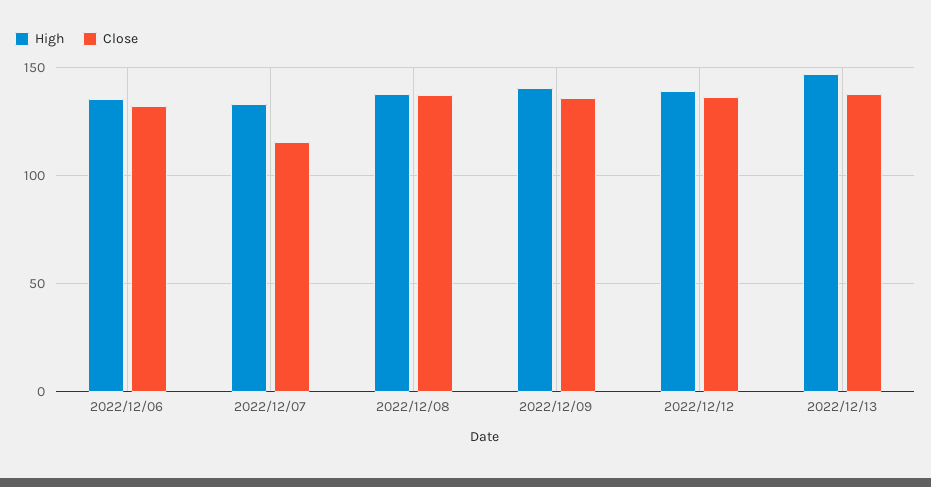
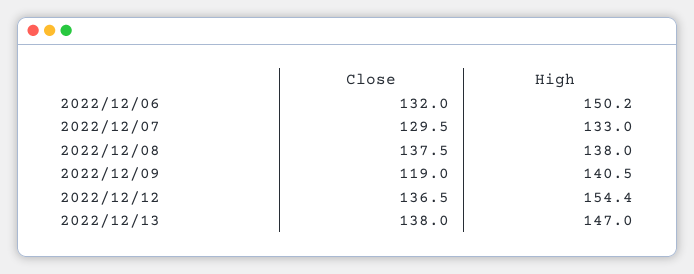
  {
    "High": {
-     "2022/12/06": 135,
+     "2022/12/06": 150.2,
      "2022/12/07": 133,
      "2022/12/08": 138,
      "2022/12/09": 140.5,
-     "2022/12/12": 140,
+     "2022/12/12": 154.4,
      "2022/12/13": 147
    },
    "Close": {
      "2022/12/06": 132,
-     "2022/12/07": 115,
+     "2022/12/07": 129.5,
      "2022/12/08": 137.5,
-     "2022/12/09": 135,
+     "2022/12/09": 119,
      "2022/12/12": 136.5,
      "2022/12/13": 138
    }
  }

